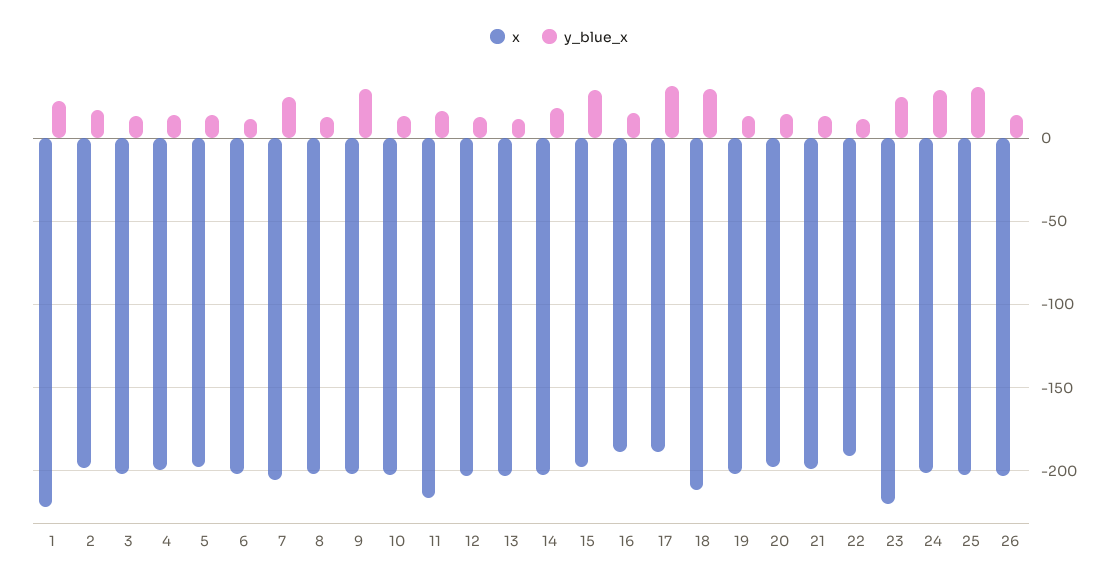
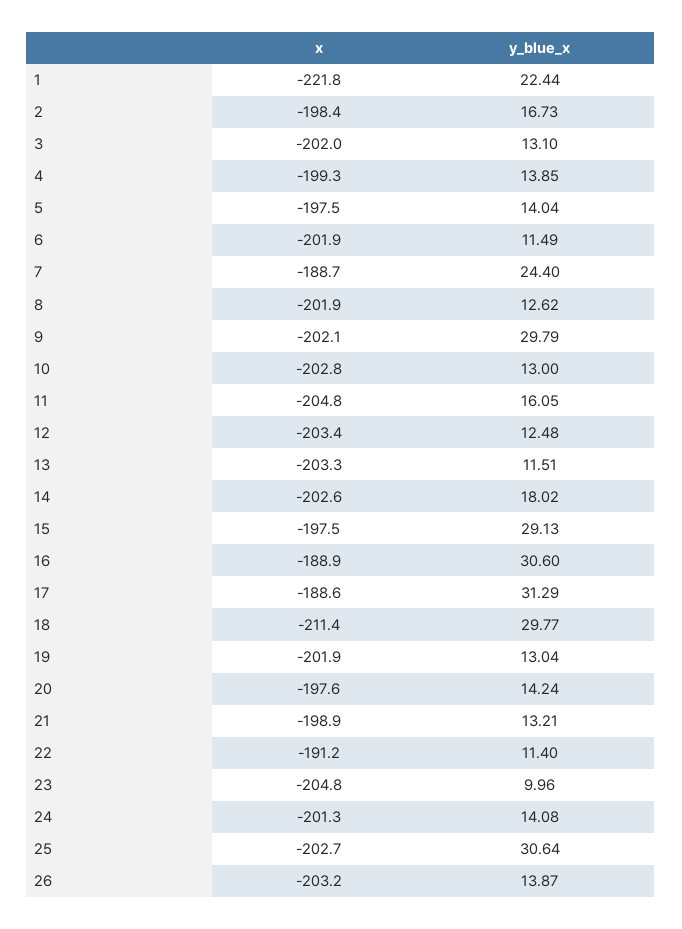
  {
    "x": {
      "1": -221.8,
      "2": -198.4,
      "3": -202,
      "4": -199.3,
      "5": -197.5,
      "6": -201.9,
-     "7": -205,
+     "7": -188.7,
      "8": -201.9,
      "9": -202.1,
      "10": -202.8,
-     "11": -215,
+     "11": -204.8,
      "12": -203.4,
      "13": -203.3,
      "14": -202.6,
      "15": -197.5,
      "16": -188.9,
      "17": -188.6,
      "18": -211.4,
      "19": -201.9,
      "20": -197.6,
      "21": -198.9,
      "22": -191.2,
-     "23": -220,
+     "23": -204.8,
      "24": -201.3,
      "25": -202.7,
      "26": -203.2
    },
    "y_blue_x": {
      "1": 22.44,
      "2": 16.73,
      "3": 13.1,
      "4": 13.85,
      "5": 14.04,
      "6": 11.49,
      "7": 24.4,
      "8": 12.62,
      "9": 29.79,
      "10": 13,
      "11": 16.05,
      "12": 12.48,
      "13": 11.51,
      "14": 18.02,
      "15": 29.13,
-     "16": 15,
+     "16": 30.6,
      "17": 31.29,
      "18": 29.77,
      "19": 13.04,
      "20": 14.24,
      "21": 13.21,
      "22": 11.4,
-     "23": 25,
+     "23": 9.96,
-     "24": 30,
+     "24": 14.08,
      "25": 30.64,
      "26": 13.87
    }
  }

